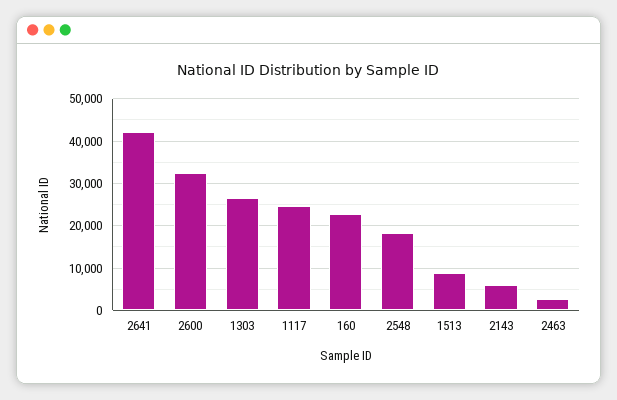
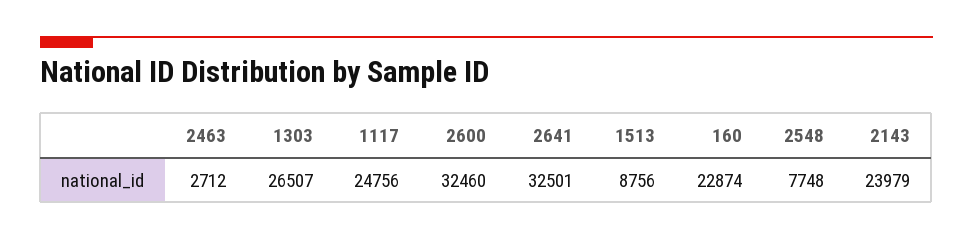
  {
-   "2641": 42000,
+   "2641": 32501,
    "2600": 32460,
    "1303": 26507,
    "1117": 24756,
    "160": 22874,
-   "2548": 18000,
+   "2548": 7748,
    "1513": 8756,
-   "2143": 6000,
+   "2143": 23979,
    "2463": 2712
  }

